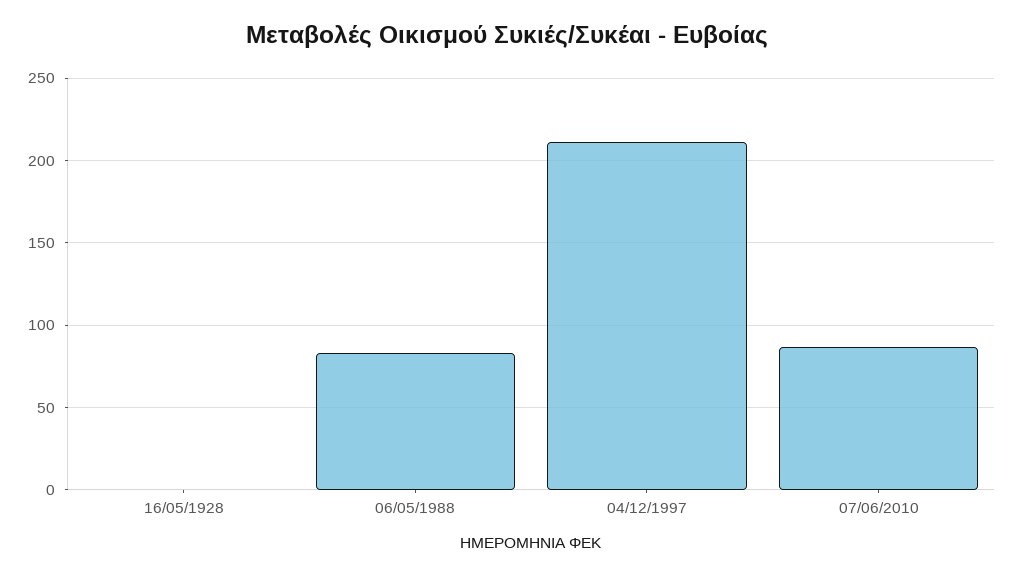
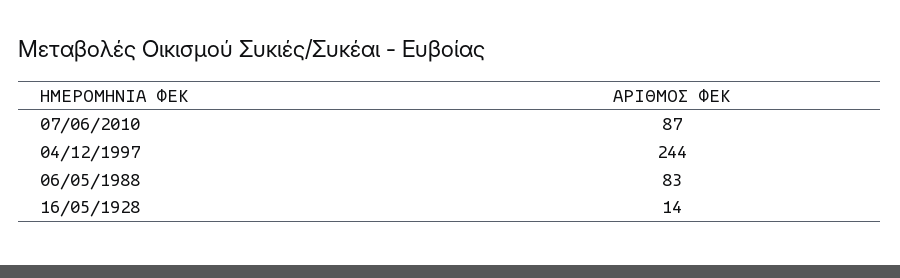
  {
-   "16/05/1928": 0,
+   "16/05/1928": 14,
    "06/05/1988": 83,
-   "04/12/1997": 210,
+   "04/12/1997": 244,
    "07/06/2010": 87
  }

